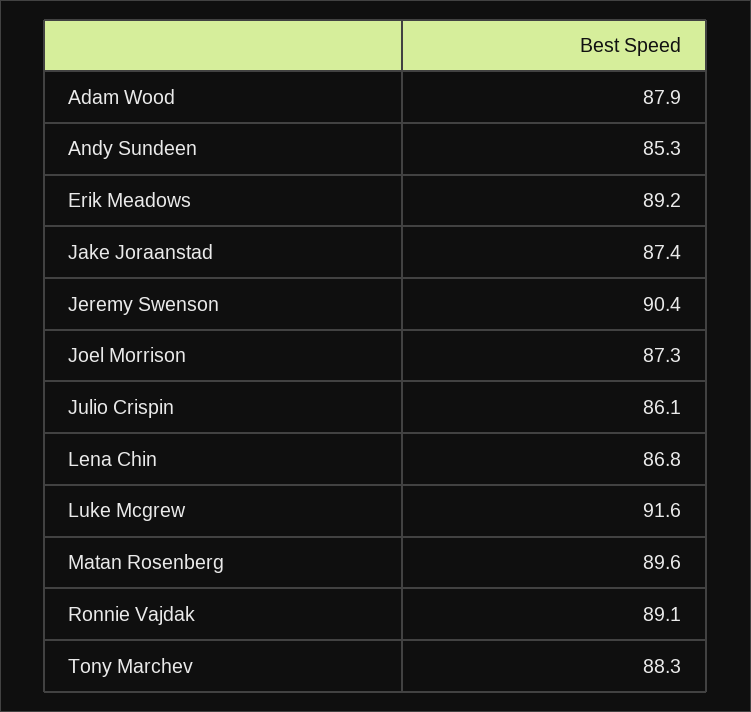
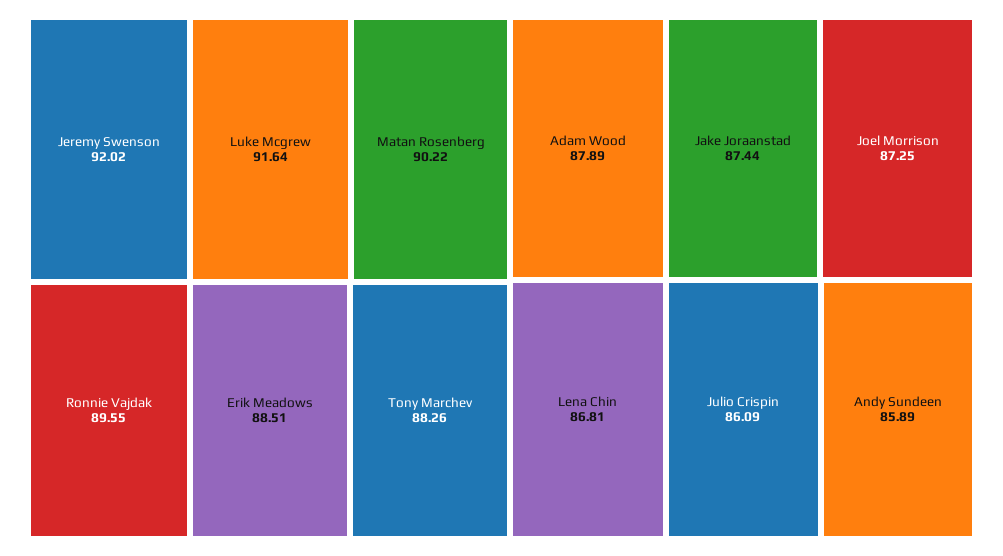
  {
    "Adam Wood": 87.89,
-   "Andy Sundeen": 85.3,
+   "Andy Sundeen": 85.89,
-   "Erik Meadows": 89.2,
+   "Erik Meadows": 88.51,
    "Jake Joraanstad": 87.44,
-   "Jeremy Swenson": 90.4,
+   "Jeremy Swenson": 92.02,
    "Joel Morrison": 87.25,
    "Julio Crispin": 86.09,
    "Lena Chin": 86.81,
    "Luke Mcgrew": 91.64,
-   "Matan Rosenberg": 89.6,
+   "Matan Rosenberg": 90.22,
-   "Ronnie Vajdak": 89.1,
+   "Ronnie Vajdak": 89.55,
    "Tony Marchev": 88.26
  }

